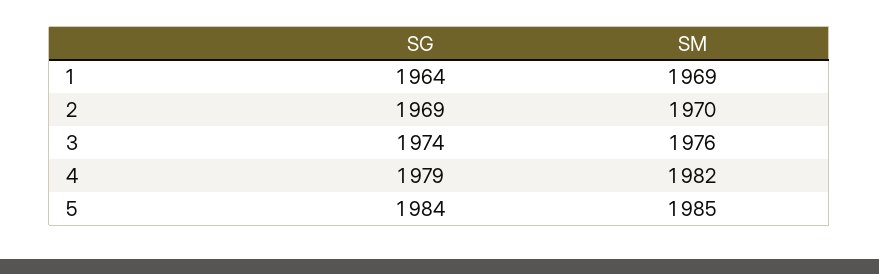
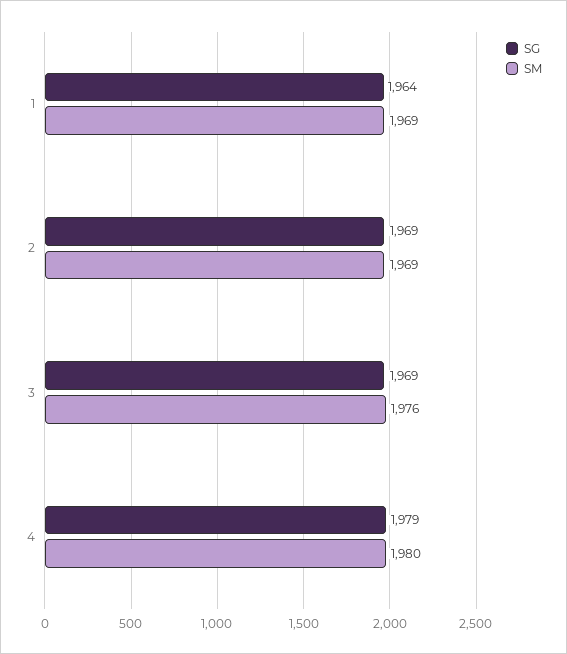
  {
    "SG": {
      "1": 1964,
      "2": 1969,
-     "3": 1974,
+     "3": 1969,
-     "4": 1979,
+     "4": 1979
-     "5": 1984
    },
    "SM": {
      "1": 1969,
-     "2": 1970,
+     "2": 1969,
      "3": 1976,
-     "4": 1982,
+     "4": 1980
-     "5": 1985
    }
  }

